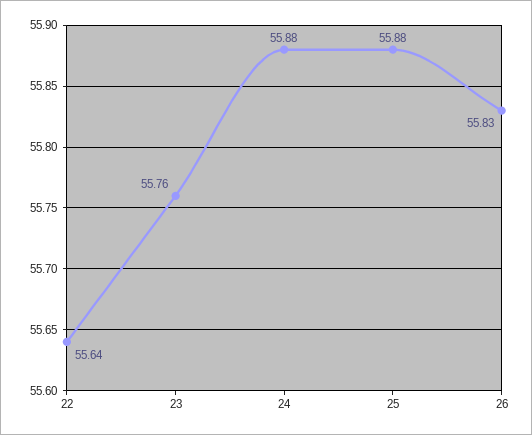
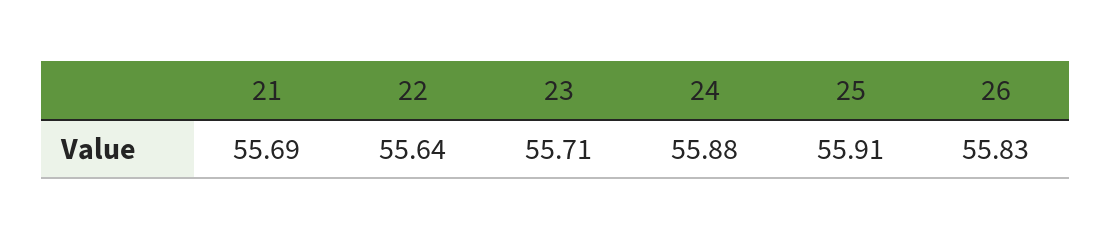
  {
    "22": 55.64,
-   "23": 55.76,
+   "23": 55.71,
    "24": 55.88,
-   "25": 55.88,
+   "25": 55.91,
-   "26": 55.83
+   "26": 55.83,
+   "21": 55.69
  }

